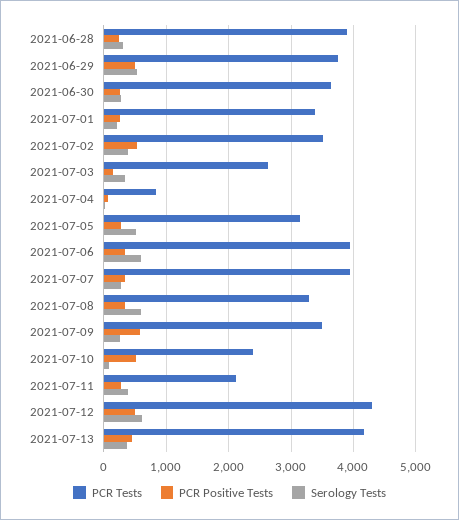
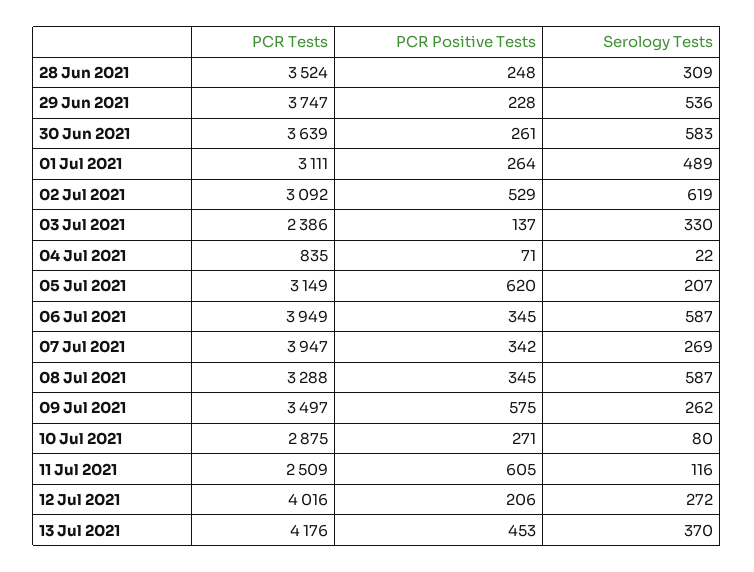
  {
    "PCR Tests": {
-     "2021-06-28": 3900,
+     "2021-06-28": 3524,
      "2021-06-29": 3747,
      "2021-06-30": 3639,
-     "2021-07-01": 3400,
+     "2021-07-01": 3111,
-     "2021-07-02": 3500,
+     "2021-07-02": 3092,
-     "2021-07-03": 2600,
+     "2021-07-03": 2386,
      "2021-07-04": 835,
      "2021-07-05": 3149,
      "2021-07-06": 3949,
      "2021-07-07": 3947,
      "2021-07-08": 3288,
      "2021-07-09": 3497,
-     "2021-07-10": 2400,
+     "2021-07-10": 2875,
-     "2021-07-11": 2100,
+     "2021-07-11": 2509,
-     "2021-07-12": 4300,
+     "2021-07-12": 4016,
      "2021-07-13": 4176
    },
    "PCR Positive Tests": {
      "2021-06-28": 248,
-     "2021-06-29": 500,
+     "2021-06-29": 228,
      "2021-06-30": 261,
      "2021-07-01": 264,
      "2021-07-02": 529,
      "2021-07-03": 137,
      "2021-07-04": 71,
-     "2021-07-05": 300,
+     "2021-07-05": 620,
      "2021-07-06": 345,
      "2021-07-07": 342,
      "2021-07-08": 345,
      "2021-07-09": 575,
-     "2021-07-10": 500,
+     "2021-07-10": 271,
-     "2021-07-11": 300,
+     "2021-07-11": 605,
-     "2021-07-12": 500,
+     "2021-07-12": 206,
      "2021-07-13": 453
    },
    "Serology Tests": {
      "2021-06-28": 309,
      "2021-06-29": 536,
-     "2021-06-30": 300,
+     "2021-06-30": 583,
-     "2021-07-01": 200,
+     "2021-07-01": 489,
-     "2021-07-02": 400,
+     "2021-07-02": 619,
      "2021-07-03": 330,
      "2021-07-04": 22,
-     "2021-07-05": 500,
+     "2021-07-05": 207,
      "2021-07-06": 587,
      "2021-07-07": 269,
      "2021-07-08": 587,
      "2021-07-09": 262,
      "2021-07-10": 80,
-     "2021-07-11": 400,
+     "2021-07-11": 116,
-     "2021-07-12": 600,
+     "2021-07-12": 272,
      "2021-07-13": 370
    }
  }

